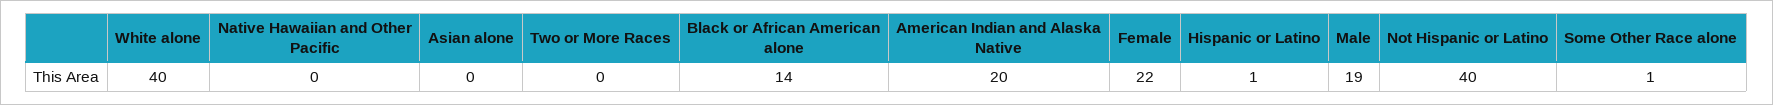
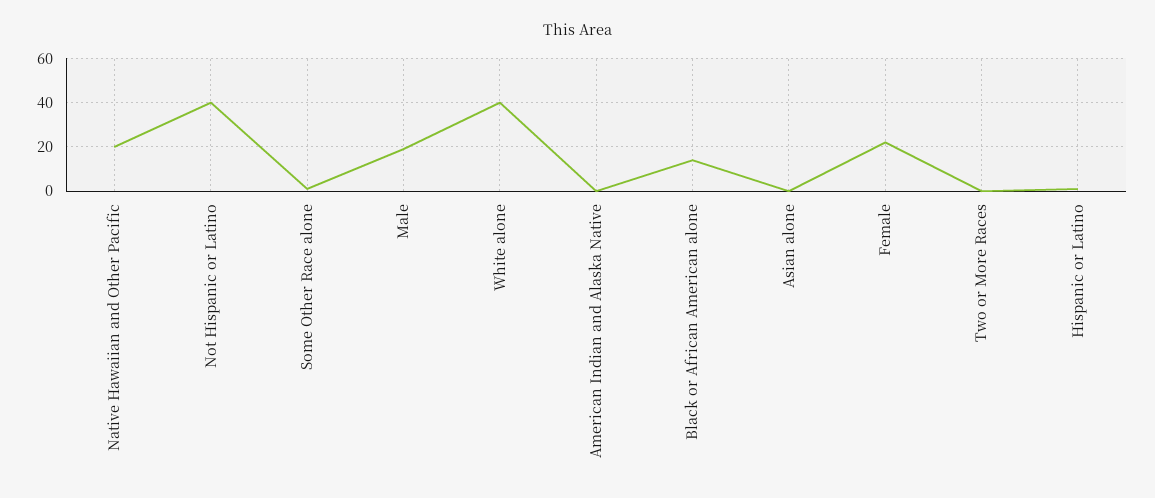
  {
    "White alone": 40,
-   "Native Hawaiian and Other Pacific": 0,
+   "Native Hawaiian and Other Pacific": 20,
    "Asian alone": 0,
    "Two or More Races": 0,
    "Black or African American alone": 14,
-   "American Indian and Alaska Native": 20,
+   "American Indian and Alaska Native": 0,
    "Female": 22,
    "Hispanic or Latino": 1,
    "Male": 19,
    "Not Hispanic or Latino": 40,
    "Some Other Race alone": 1
  }

